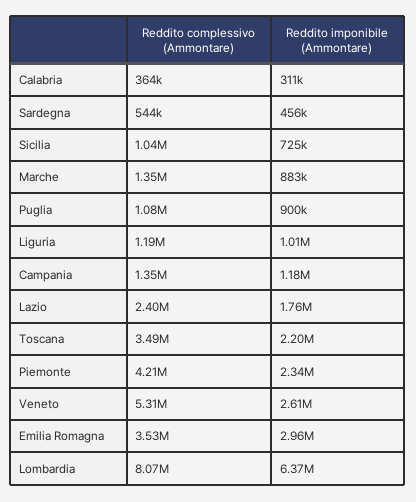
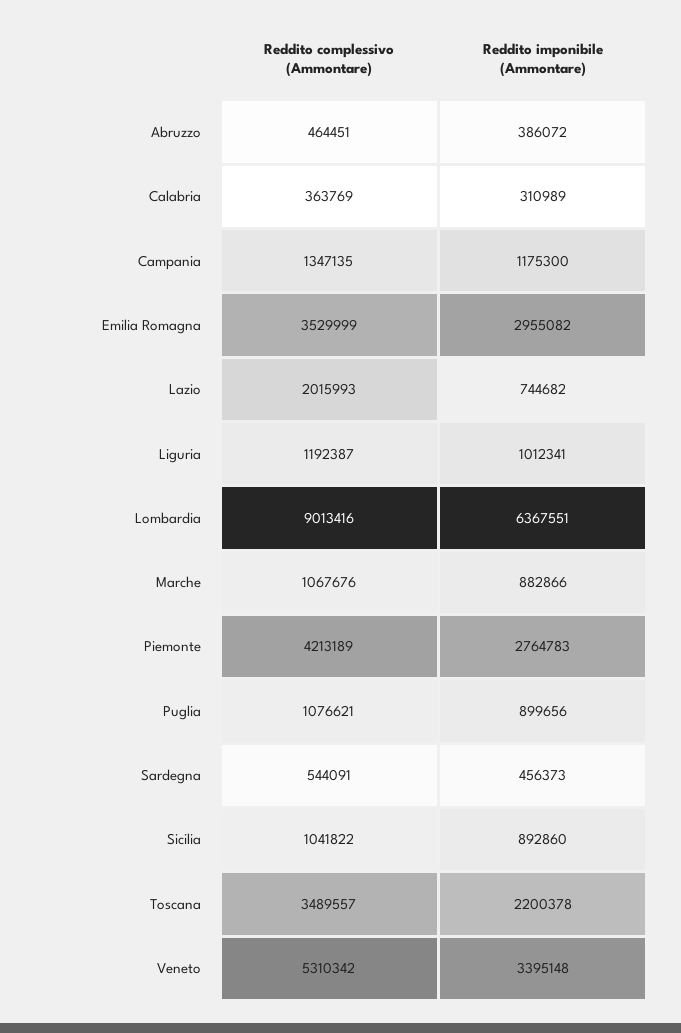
  {
    "Reddito complessivo (Ammontare)": {
      "Calabria": 363769,
      "Sardegna": 544091,
      "Sicilia": 1041822,
-     "Marche": 1350000,
+     "Marche": 1067676,
      "Puglia": 1076621,
      "Liguria": 1192387,
      "Campania": 1347135,
-     "Lazio": 2400000,
+     "Lazio": 2015993,
      "Toscana": 3489557,
      "Piemonte": 4213189,
      "Veneto": 5310342,
      "Emilia Romagna": 3529999,
-     "Lombardia": 8070000
+     "Lombardia": 9013416,
+     "Abruzzo": 464451
    },
    "Reddito imponibile (Ammontare)": {
      "Calabria": 310989,
      "Sardegna": 456373,
-     "Sicilia": 725000,
+     "Sicilia": 892860,
      "Marche": 882866,
      "Puglia": 899656,
      "Liguria": 1012341,
      "Campania": 1175300,
-     "Lazio": 1760000,
+     "Lazio": 744682,
      "Toscana": 2200378,
-     "Piemonte": 2340000,
+     "Piemonte": 2764783,
-     "Veneto": 2610000,
+     "Veneto": 3395148,
      "Emilia Romagna": 2955082,
-     "Lombardia": 6367551
+     "Lombardia": 6367551,
+     "Abruzzo": 386072
    }
  }

